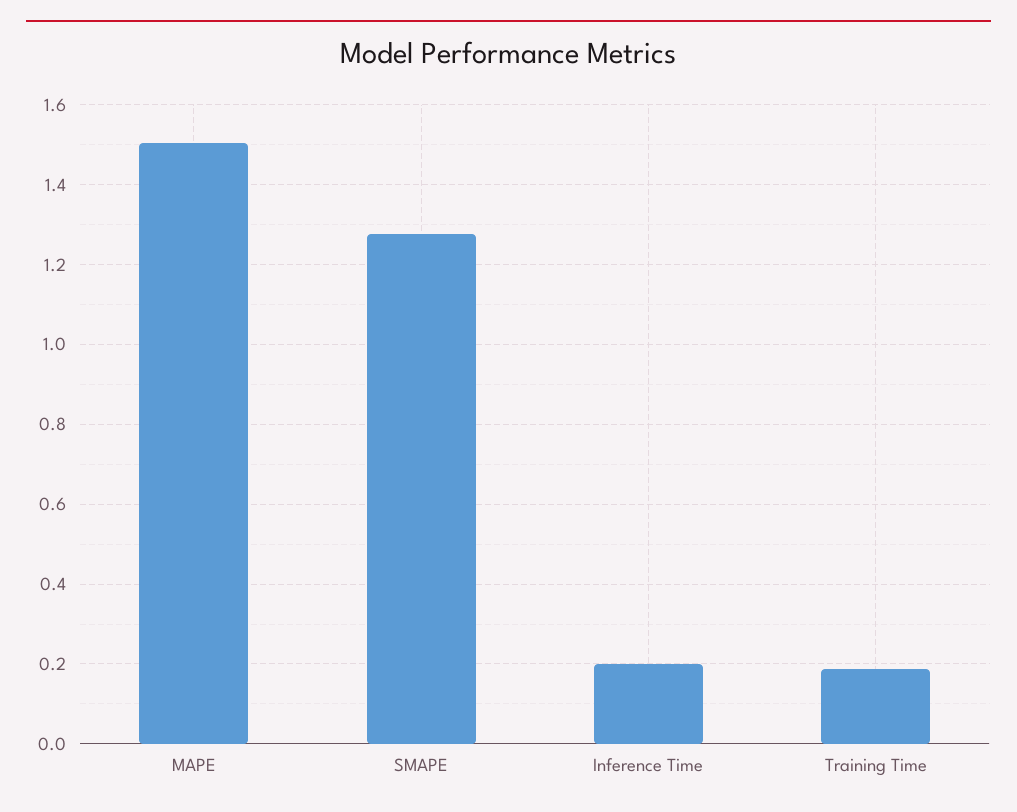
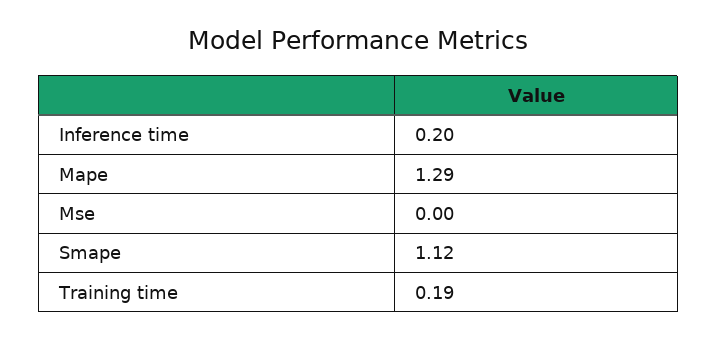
  {
-   "MAPE": 1.5,
+   "MAPE": 1.29,
-   "SMAPE": 1.28,
+   "SMAPE": 1.12,
    "Inference Time": 0.2,
-   "Training Time": 0.19
+   "Training Time": 0.19,
+   "Mse": 0
  }

